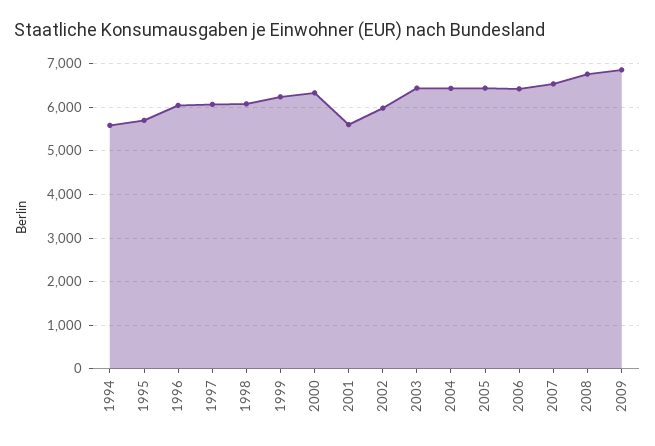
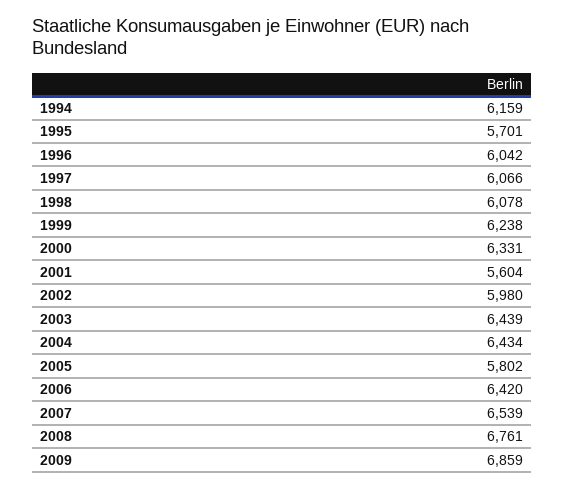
  {
-   "1994": 5600,
+   "1994": 6159,
    "1995": 5701,
    "1996": 6042,
    "1997": 6066,
    "1998": 6078,
    "1999": 6238,
    "2000": 6331,
    "2001": 5604,
    "2002": 5980,
    "2003": 6439,
    "2004": 6434,
-   "2005": 6400,
+   "2005": 5802,
    "2006": 6420,
    "2007": 6539,
    "2008": 6761,
    "2009": 6859
  }

